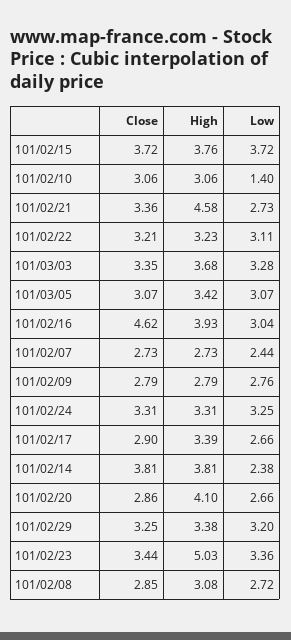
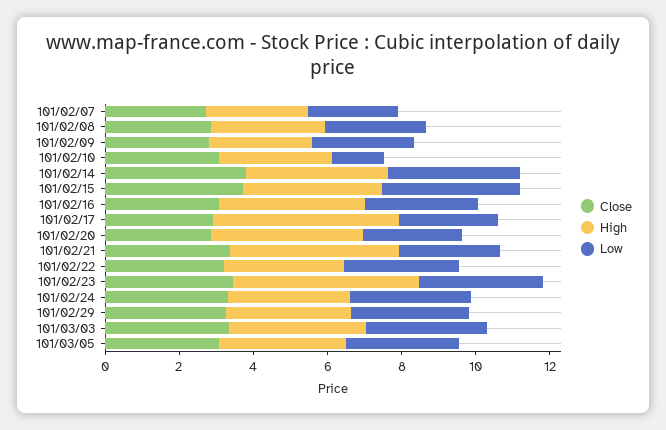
  {
    "Close": {
      "101/02/15": 3.72,
      "101/02/10": 3.06,
      "101/02/21": 3.36,
      "101/02/22": 3.21,
      "101/03/03": 3.35,
      "101/03/05": 3.07,
-     "101/02/16": 4.62,
+     "101/02/16": 3,
      "101/02/07": 2.73,
      "101/02/09": 2.79,
      "101/02/24": 3.31,
      "101/02/17": 2.9,
      "101/02/14": 3.81,
      "101/02/20": 2.86,
      "101/02/29": 3.25,
      "101/02/23": 3.44,
      "101/02/08": 2.85
    },
    "High": {
      "101/02/15": 3.76,
      "101/02/10": 3.06,
      "101/02/21": 4.58,
      "101/02/22": 3.23,
      "101/03/03": 3.68,
      "101/03/05": 3.42,
      "101/02/16": 3.93,
      "101/02/07": 2.73,
      "101/02/09": 2.79,
      "101/02/24": 3.31,
-     "101/02/17": 3.39,
+     "101/02/17": 5,
      "101/02/14": 3.81,
      "101/02/20": 4.1,
      "101/02/29": 3.38,
      "101/02/23": 5.03,
      "101/02/08": 3.08
    },
    "Low": {
      "101/02/15": 3.72,
      "101/02/10": 1.4,
      "101/02/21": 2.73,
      "101/02/22": 3.11,
      "101/03/03": 3.28,
      "101/03/05": 3.07,
      "101/02/16": 3.04,
      "101/02/07": 2.44,
      "101/02/09": 2.76,
      "101/02/24": 3.25,
      "101/02/17": 2.66,
-     "101/02/14": 2.38,
+     "101/02/14": 3.5,
      "101/02/20": 2.66,
      "101/02/29": 3.2,
      "101/02/23": 3.36,
      "101/02/08": 2.72
    }
  }

